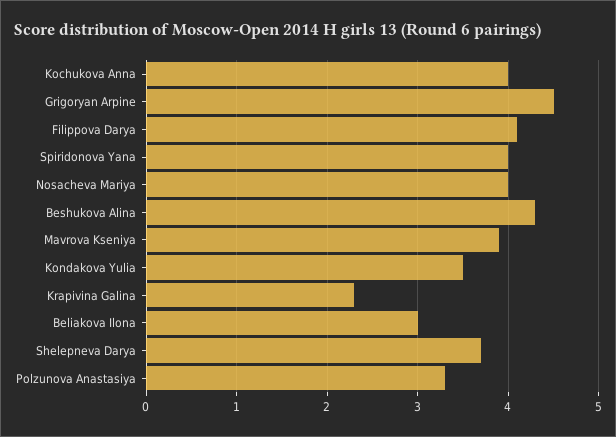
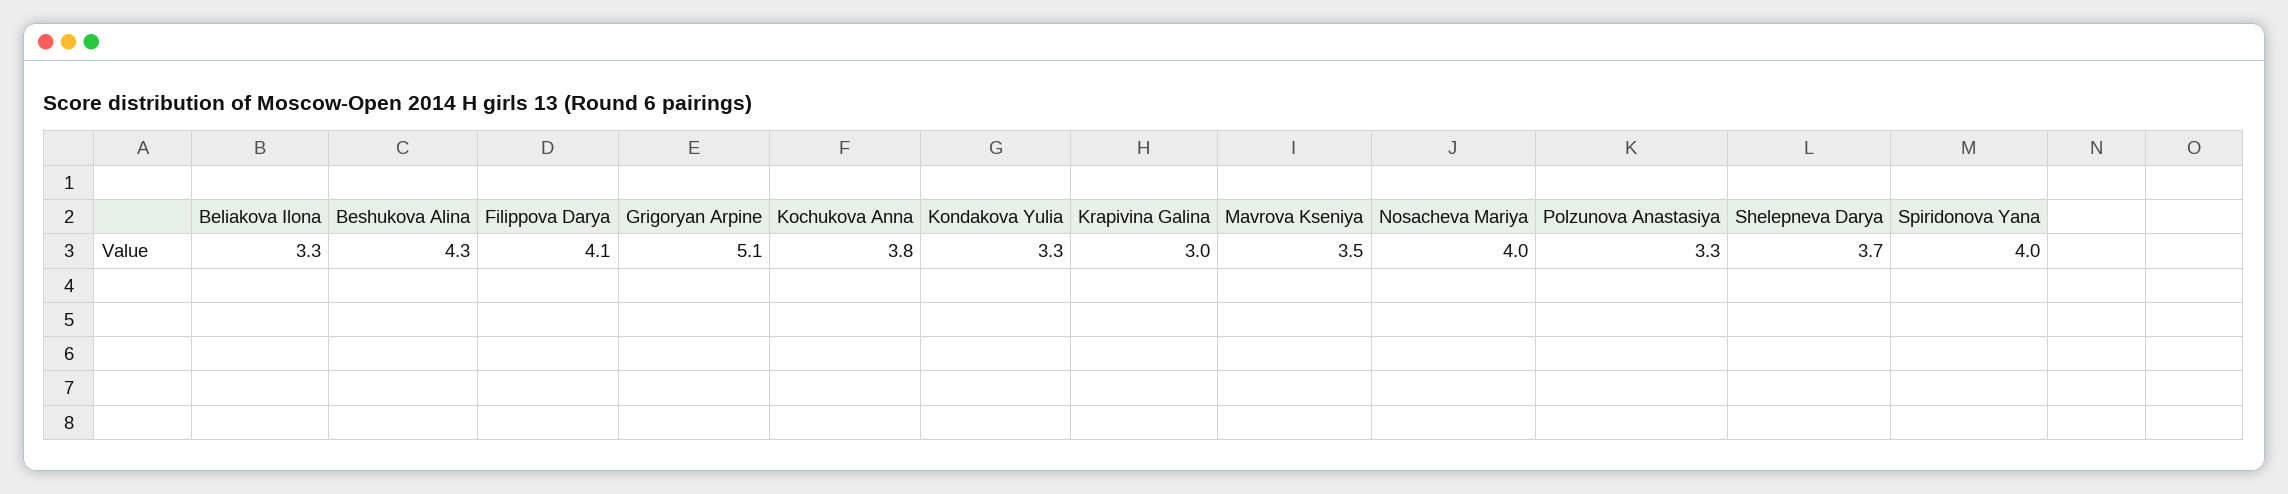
  {
-   "Kochukova Anna": 4,
+   "Kochukova Anna": 3.8,
-   "Grigoryan Arpine": 4.5,
+   "Grigoryan Arpine": 5.1,
    "Filippova Darya": 4.1,
    "Spiridonova Yana": 4,
    "Nosacheva Mariya": 4,
    "Beshukova Alina": 4.3,
-   "Mavrova Kseniya": 3.9,
+   "Mavrova Kseniya": 3.5,
-   "Kondakova Yulia": 3.5,
+   "Kondakova Yulia": 3.3,
-   "Krapivina Galina": 2.3,
+   "Krapivina Galina": 3,
-   "Beliakova Ilona": 3,
+   "Beliakova Ilona": 3.3,
    "Shelepneva Darya": 3.7,
    "Polzunova Anastasiya": 3.3
  }

